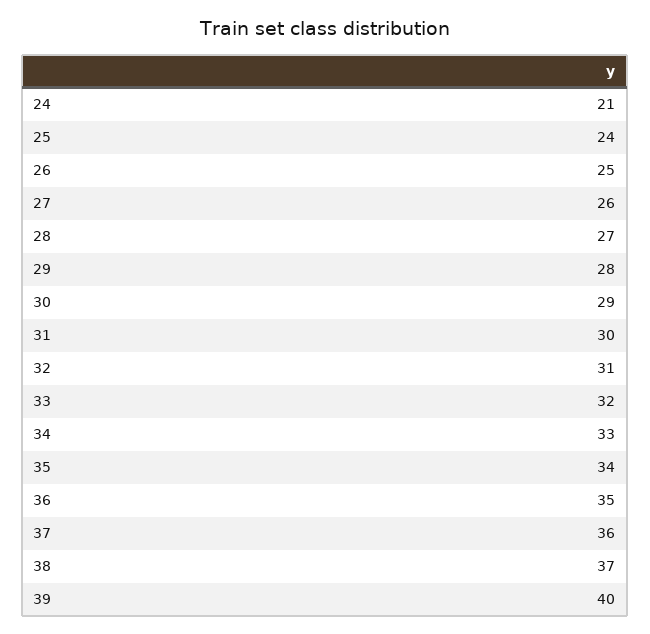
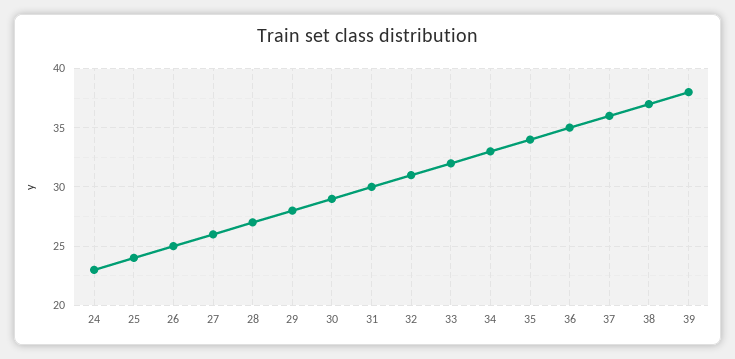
  {
-   "24": 21,
+   "24": 23,
    "25": 24,
    "26": 25,
    "27": 26,
    "28": 27,
    "29": 28,
    "30": 29,
    "31": 30,
    "32": 31,
    "33": 32,
    "34": 33,
    "35": 34,
    "36": 35,
    "37": 36,
    "38": 37,
-   "39": 40
+   "39": 38
  }

